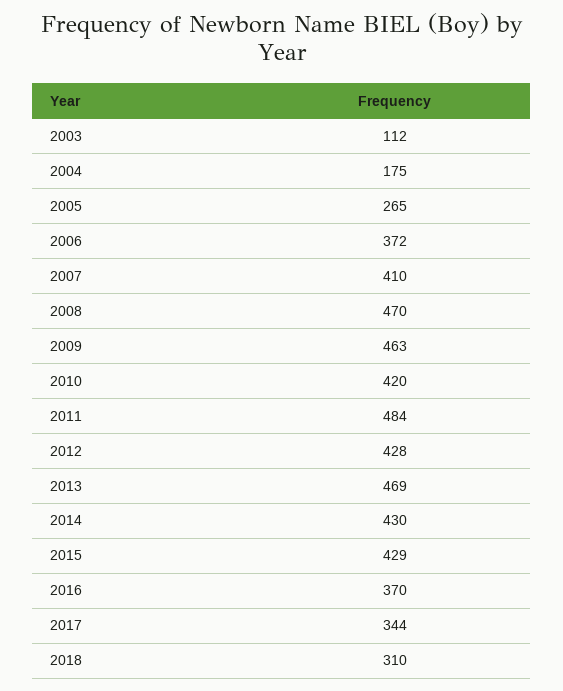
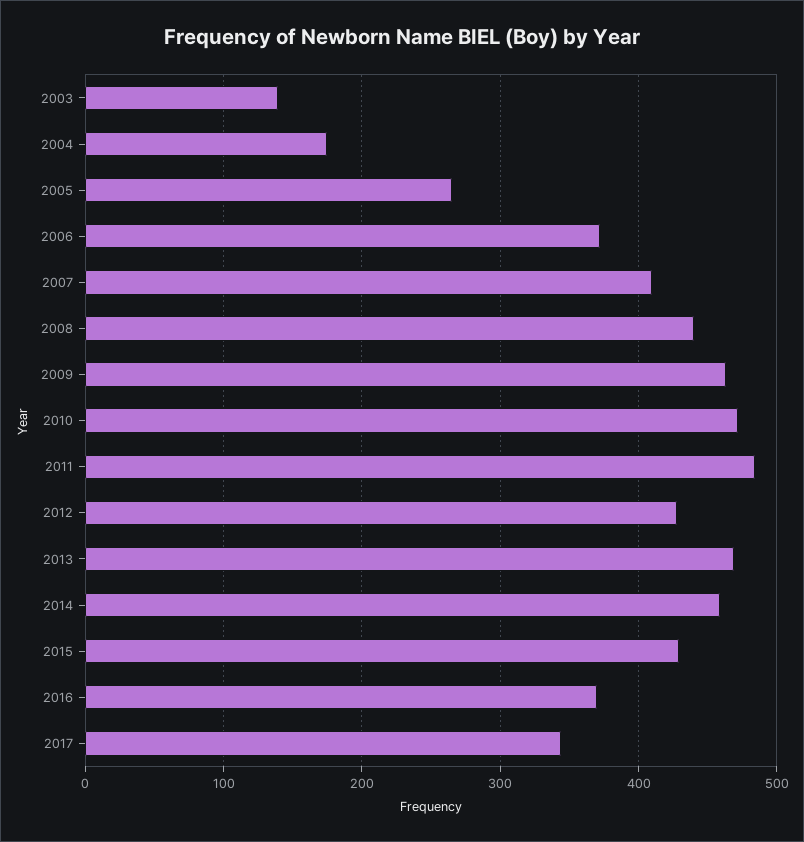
  {
-   "2003": 112,
+   "2003": 140,
    "2004": 175,
    "2005": 265,
    "2006": 372,
    "2007": 410,
-   "2008": 470,
+   "2008": 440,
    "2009": 463,
-   "2010": 420,
+   "2010": 470,
    "2011": 484,
    "2012": 428,
    "2013": 469,
-   "2014": 430,
+   "2014": 460,
    "2015": 429,
    "2016": 370,
-   "2017": 344,
+   "2017": 344
-   "2018": 310
  }

